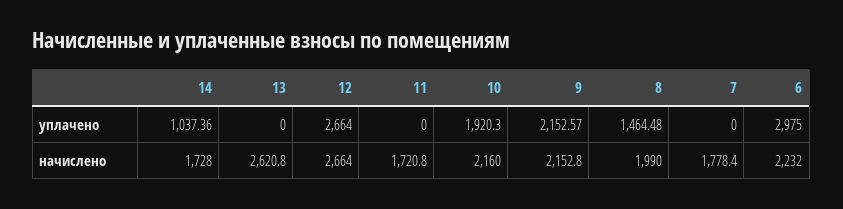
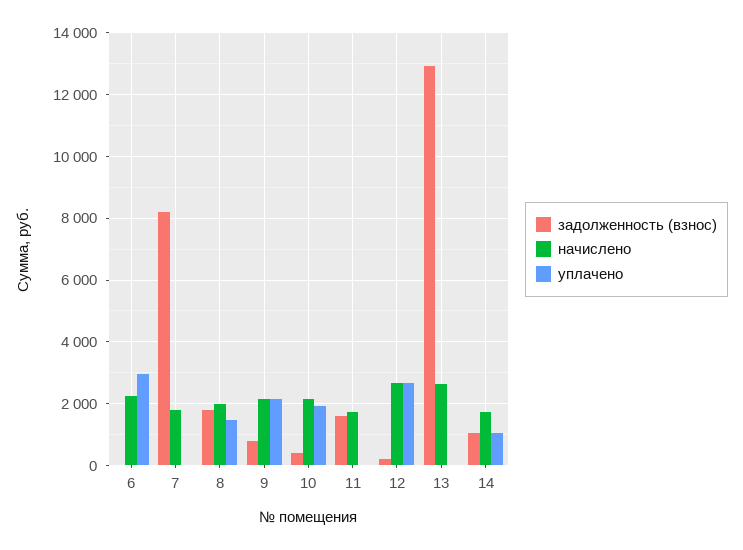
  {
    "уплачено": {
      "14": 1037.36,
      "13": 0,
      "12": 2664,
      "11": 0,
      "10": 1920.3,
      "9": 2152.57,
      "8": 1464.48,
      "7": 0,
      "6": 2975
    },
    "начислено": {
      "14": 1728,
      "13": 2620.8,
      "12": 2664,
      "11": 1720.8,
      "10": 2160,
      "9": 2152.8,
      "8": 1990,
      "7": 1778.4,
      "6": 2232
-   }
+   },
+   "задолженность (взнос)": {
+     "6": 0,
+     "7": 8200,
+     "8": 1800,
+     "9": 800,
+     "10": 400,
+     "11": 1600,
+     "12": 200,
+     "13": 13000,
+     "14": 1000
+   }
  }

